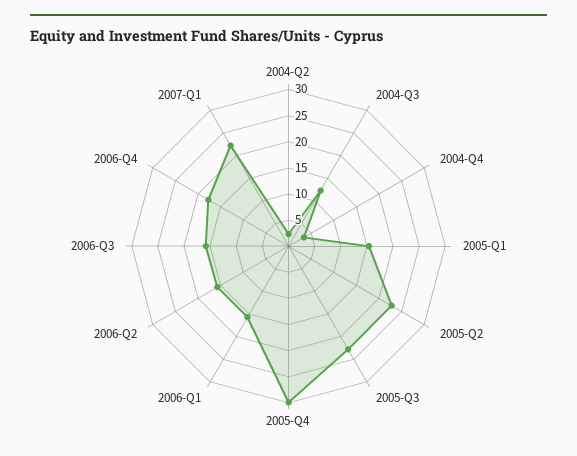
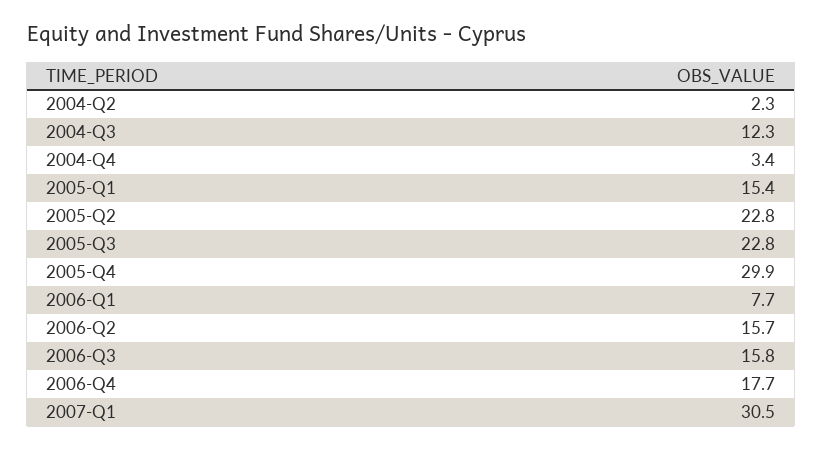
  {
    "2004-Q2": 2.3,
    "2004-Q3": 12.3,
    "2004-Q4": 3.4,
    "2005-Q1": 15.4,
    "2005-Q2": 22.8,
    "2005-Q3": 22.8,
    "2005-Q4": 29.9,
-   "2006-Q1": 15,
+   "2006-Q1": 7.7,
    "2006-Q2": 15.7,
    "2006-Q3": 15.8,
    "2006-Q4": 17.7,
-   "2007-Q1": 22.5
+   "2007-Q1": 30.5
  }

